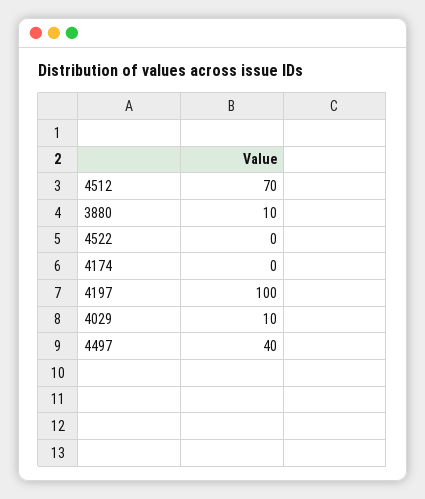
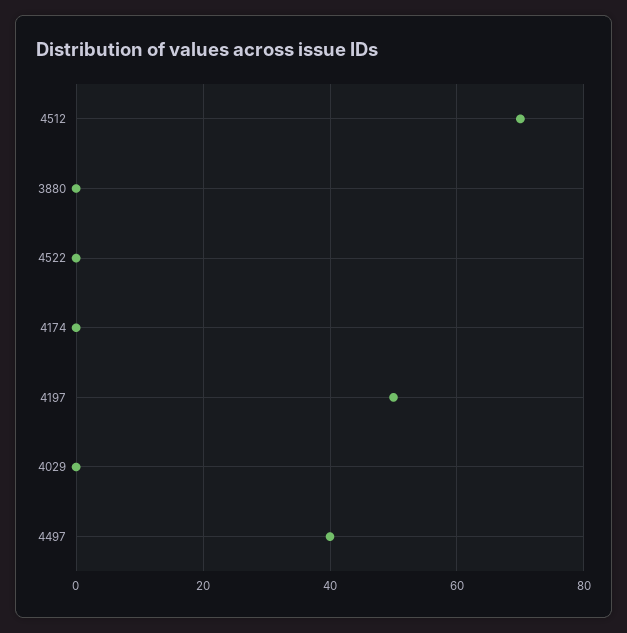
  {
    "4512": 70,
-   "3880": 10,
+   "3880": 0,
    "4522": 0,
    "4174": 0,
-   "4197": 100,
+   "4197": 50,
-   "4029": 10,
+   "4029": 0,
    "4497": 40
  }

